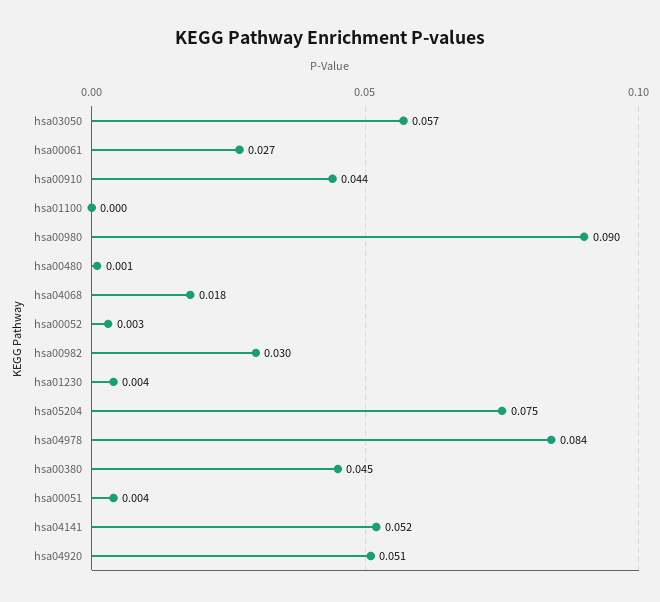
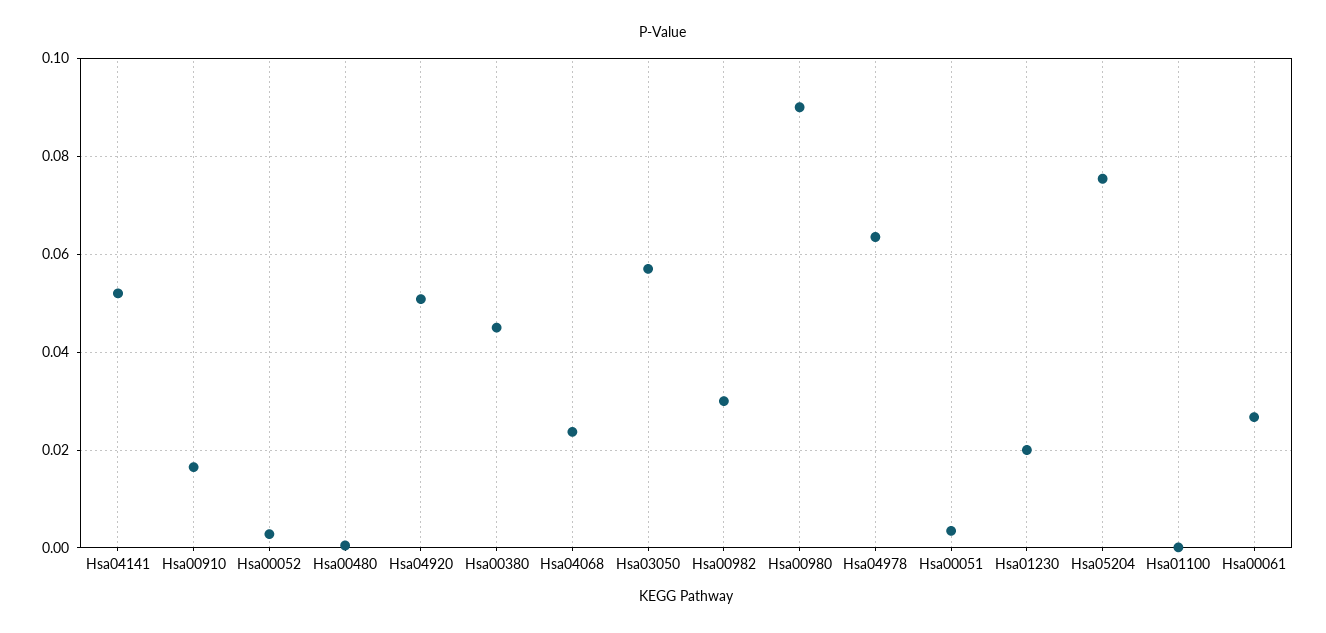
  {
    "hsa03050": 0.057,
    "hsa00061": 0.027,
-   "hsa00910": 0.044,
+   "hsa00910": 0.016,
    "hsa01100": 0,
    "hsa00980": 0.09,
    "hsa00480": 0.001,
-   "hsa04068": 0.018,
+   "hsa04068": 0.024,
    "hsa00052": 0.003,
    "hsa00982": 0.03,
-   "hsa01230": 0.004,
+   "hsa01230": 0.02,
    "hsa05204": 0.075,
-   "hsa04978": 0.084,
+   "hsa04978": 0.064,
    "hsa00380": 0.045,
    "hsa00051": 0.004,
    "hsa04141": 0.052,
    "hsa04920": 0.051
  }

